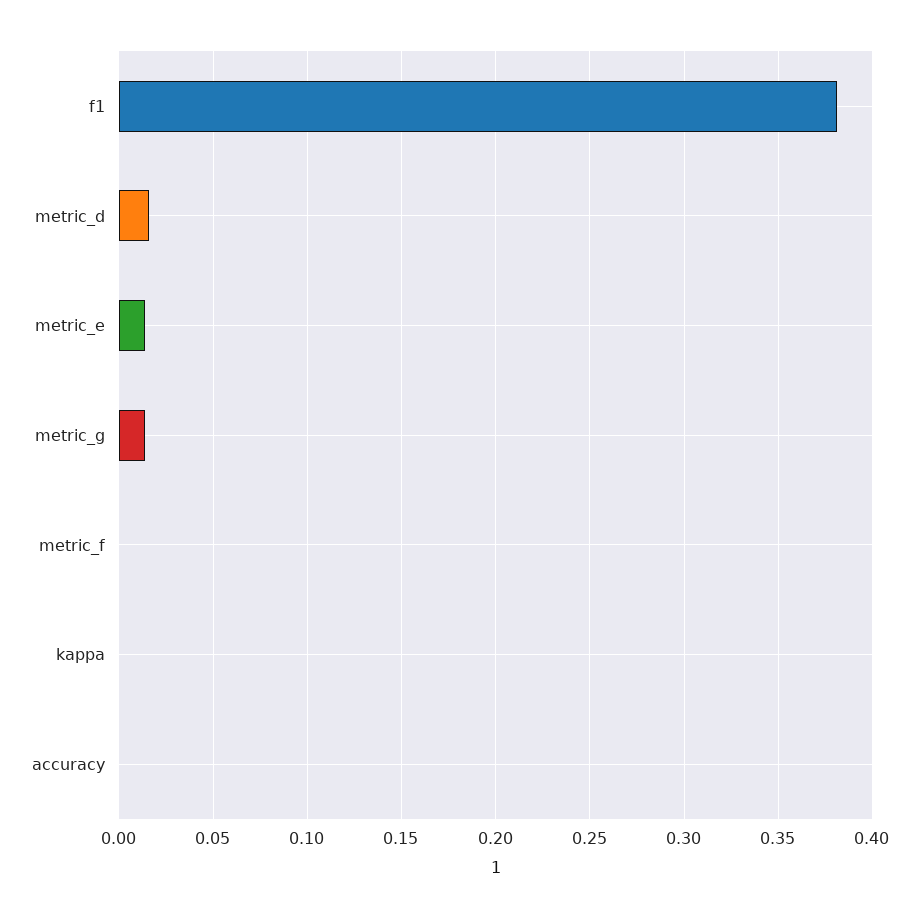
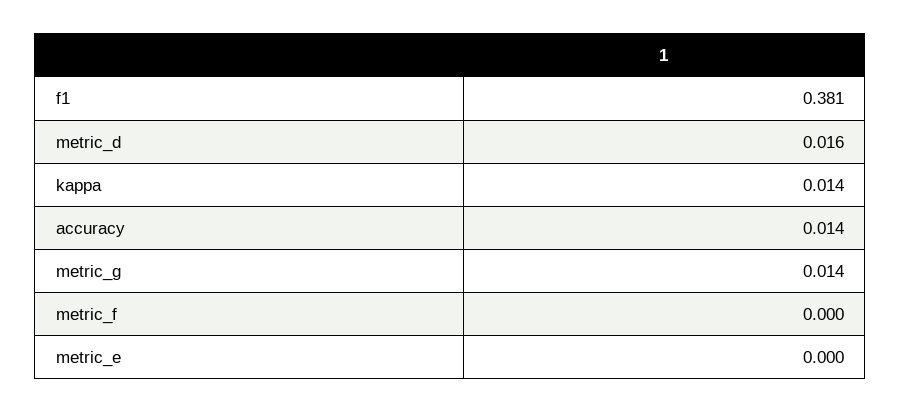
  {
    "f1": 0.381,
    "metric_d": 0.016,
-   "metric_e": 0.015,
+   "metric_e": 0,
    "metric_g": 0.014,
    "metric_f": 0,
-   "kappa": 0,
+   "kappa": 0.014,
-   "accuracy": 0
+   "accuracy": 0.014
  }

